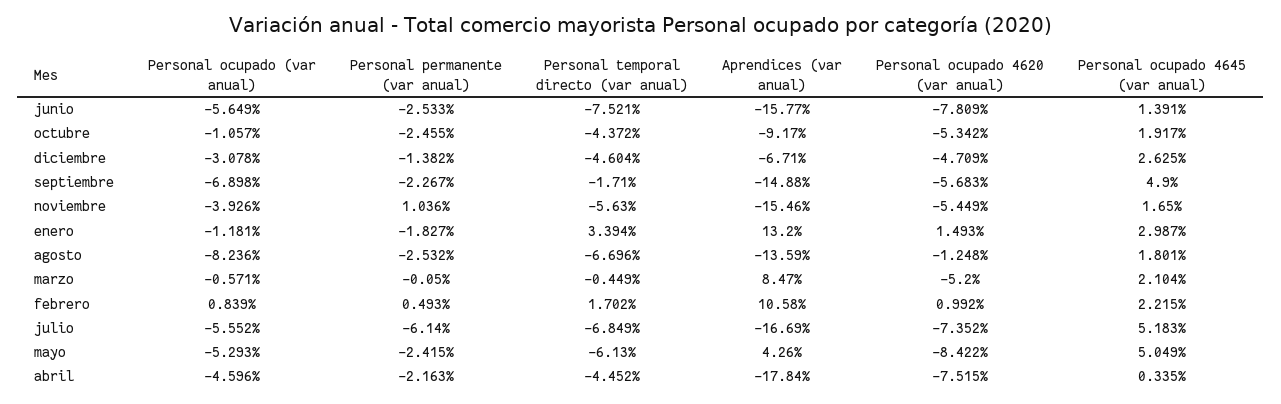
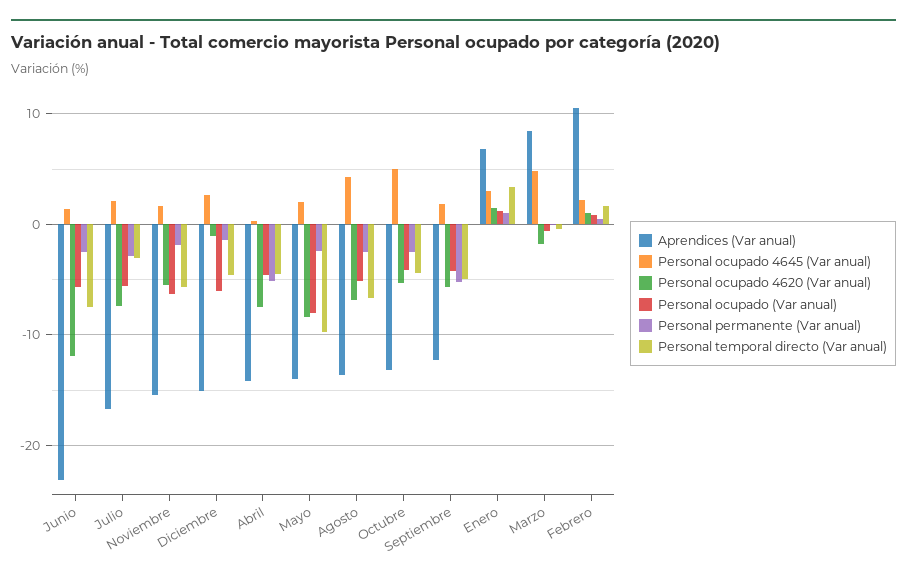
  {
    "Personal ocupado (var anual)": {
      "junio": -5.649,
-     "octubre": -1.057,
+     "octubre": -4,
-     "diciembre": -3.078,
+     "diciembre": -6,
-     "septiembre": -6.898,
+     "septiembre": -4,
-     "noviembre": -3.926,
+     "noviembre": -6,
-     "enero": -1.181,
+     "enero": 1,
-     "agosto": -8.236,
+     "agosto": -5,
      "marzo": -0.571,
      "febrero": 0.839,
      "julio": -5.552,
-     "mayo": -5.293,
+     "mayo": -8,
      "abril": -4.596
    },
    "Personal permanente (var anual)": {
      "junio": -2.533,
      "octubre": -2.455,
      "diciembre": -1.382,
-     "septiembre": -2.267,
+     "septiembre": -5,
-     "noviembre": 1.036,
+     "noviembre": -2,
-     "enero": -1.827,
+     "enero": 1,
      "agosto": -2.532,
      "marzo": -0.05,
      "febrero": 0.493,
-     "julio": -6.14,
+     "julio": -3,
      "mayo": -2.415,
-     "abril": -2.163
+     "abril": -5
    },
    "Personal temporal directo (var anual)": {
      "junio": -7.521,
      "octubre": -4.372,
      "diciembre": -4.604,
-     "septiembre": -1.71,
+     "septiembre": -5,
      "noviembre": -5.63,
      "enero": 3.394,
      "agosto": -6.696,
      "marzo": -0.449,
      "febrero": 1.702,
-     "julio": -6.849,
+     "julio": -3,
-     "mayo": -6.13,
+     "mayo": -10,
      "abril": -4.452
    },
    "Aprendices (var anual)": {
-     "junio": -15.77,
+     "junio": -23,
-     "octubre": -9.17,
+     "octubre": -13,
-     "diciembre": -6.71,
+     "diciembre": -15,
-     "septiembre": -14.88,
+     "septiembre": -12,
      "noviembre": -15.46,
-     "enero": 13.2,
+     "enero": 7,
      "agosto": -13.59,
      "marzo": 8.47,
      "febrero": 10.58,
      "julio": -16.69,
-     "mayo": 4.26,
+     "mayo": -14,
-     "abril": -17.84
+     "abril": -14
    },
    "Personal ocupado 4620 (var anual)": {
-     "junio": -7.809,
+     "junio": -12,
      "octubre": -5.342,
-     "diciembre": -4.709,
+     "diciembre": -1,
      "septiembre": -5.683,
      "noviembre": -5.449,
      "enero": 1.493,
-     "agosto": -1.248,
+     "agosto": -7,
-     "marzo": -5.2,
+     "marzo": -2,
      "febrero": 0.992,
      "julio": -7.352,
      "mayo": -8.422,
      "abril": -7.515
    },
    "Personal ocupado 4645 (var anual)": {
      "junio": 1.391,
-     "octubre": 1.917,
+     "octubre": 5,
      "diciembre": 2.625,
-     "septiembre": 4.9,
+     "septiembre": 2,
      "noviembre": 1.65,
      "enero": 2.987,
-     "agosto": 1.801,
+     "agosto": 4,
-     "marzo": 2.104,
+     "marzo": 5,
      "febrero": 2.215,
-     "julio": 5.183,
+     "julio": 2,
-     "mayo": 5.049,
+     "mayo": 2,
      "abril": 0.335
    }
  }

